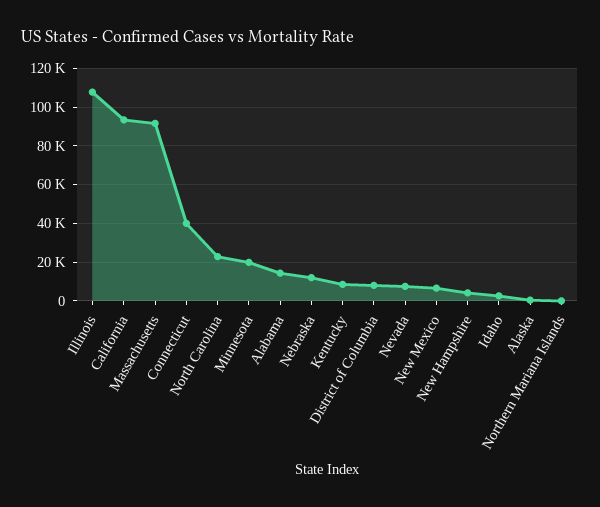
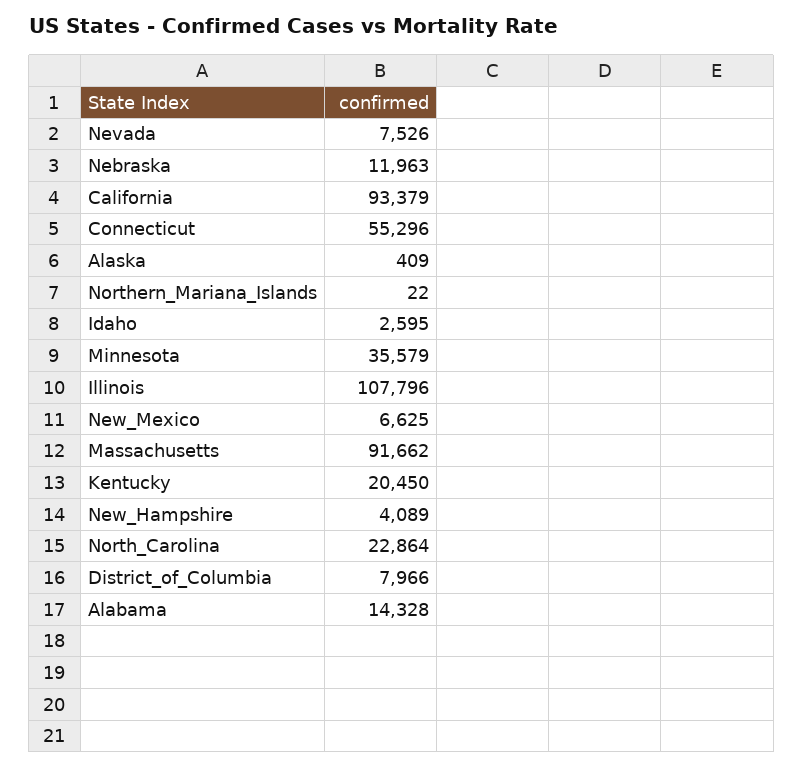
  {
    "Illinois": 107796,
    "California": 93379,
    "Massachusetts": 91662,
-   "Connecticut": 40000,
+   "Connecticut": 55296,
    "North Carolina": 22864,
-   "Minnesota": 20000,
+   "Minnesota": 35579,
    "Alabama": 14328,
    "Nebraska": 11963,
-   "Kentucky": 10000,
+   "Kentucky": 20450,
    "District of Columbia": 7966,
    "Nevada": 7526,
    "New Mexico": 6625,
    "New Hampshire": 4089,
    "Idaho": 2595,
    "Alaska": 409,
    "Northern Mariana Islands": 22
  }

